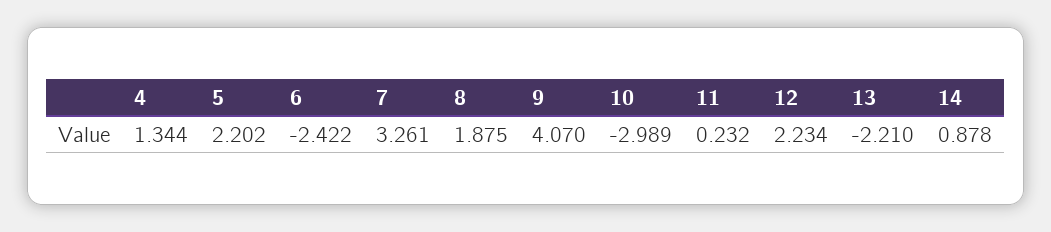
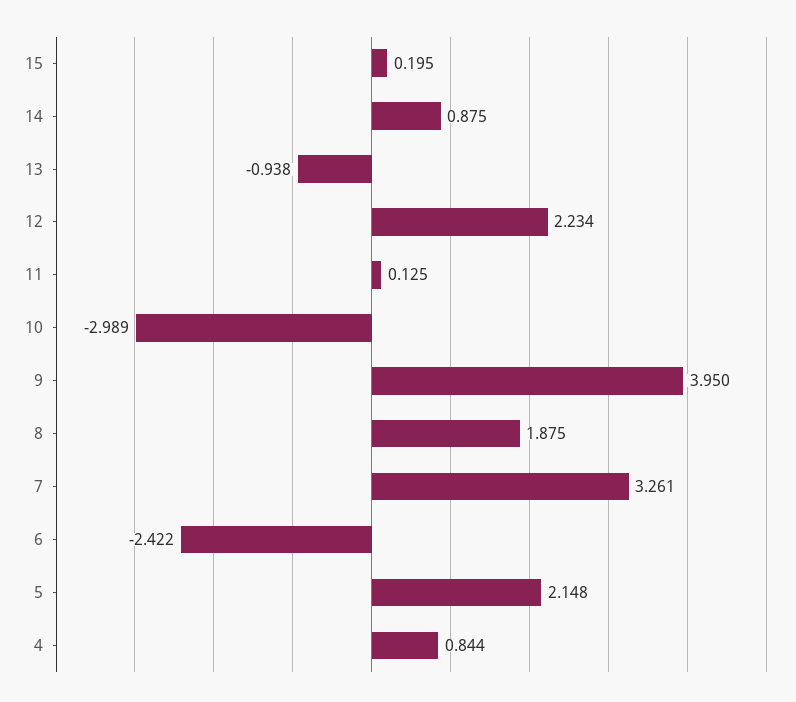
  {
-   "4": 1.344,
+   "4": 0.844,
-   "5": 2.202,
+   "5": 2.148,
    "6": -2.422,
    "7": 3.261,
    "8": 1.875,
-   "9": 4.07,
+   "9": 3.95,
    "10": -2.989,
-   "11": 0.232,
+   "11": 0.125,
    "12": 2.234,
-   "13": -2.21,
+   "13": -0.938,
-   "14": 0.878
+   "14": 0.875,
+   "15": 0.195
  }

